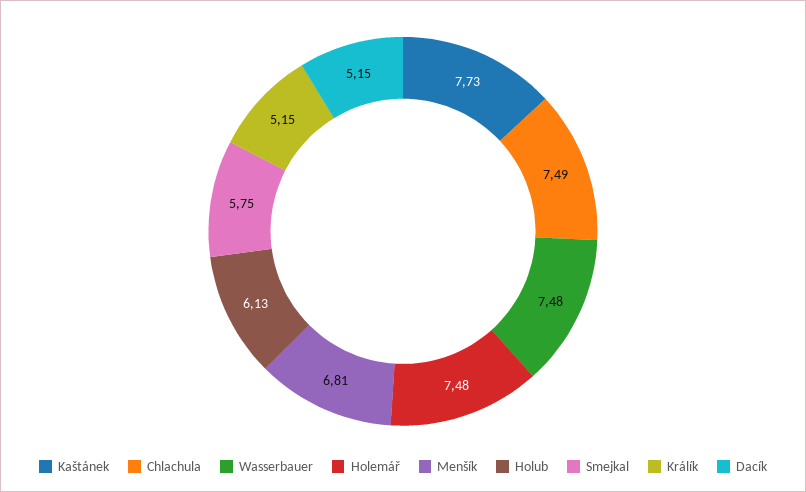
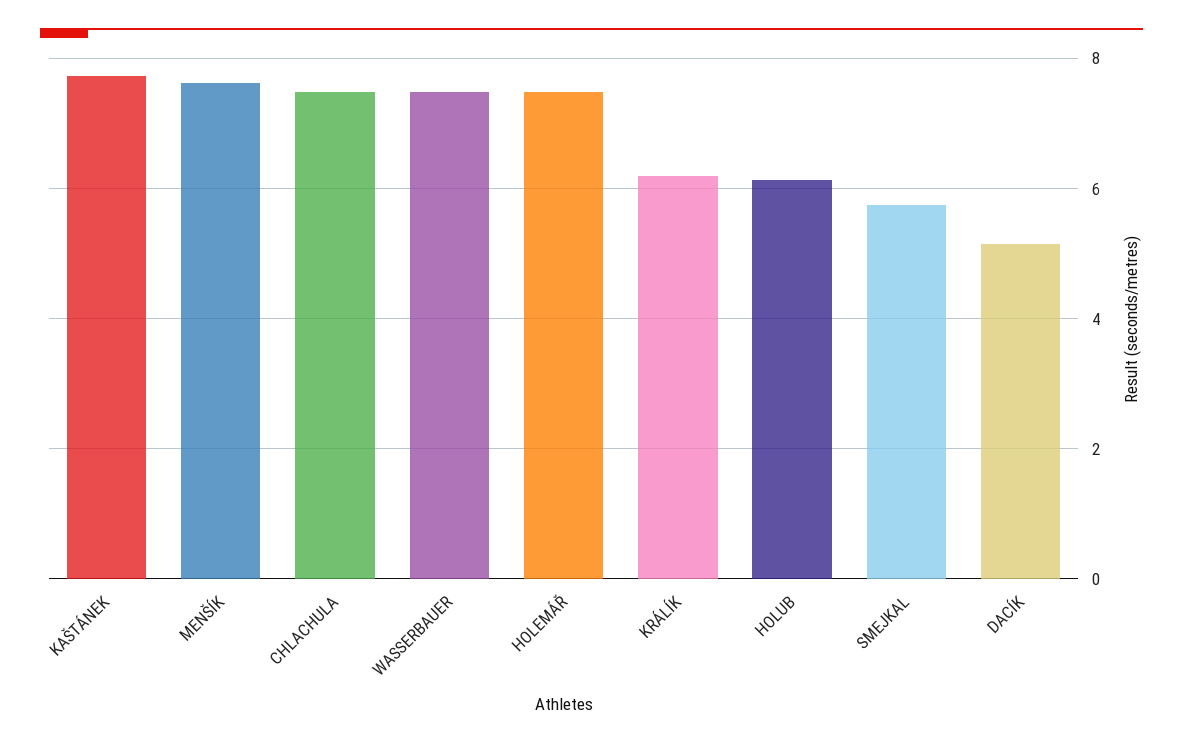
  {
    "Kaštánek": 7.73,
    "Chlachula": 7.49,
    "Wasserbauer": 7.48,
    "Holemář": 7.48,
-   "Menšík": 6.81,
+   "Menšík": 7.6,
    "Holub": 6.13,
    "Smejkal": 5.75,
-   "Králík": 5.15,
+   "Králík": 6.2,
    "Dacík": 5.15
  }

